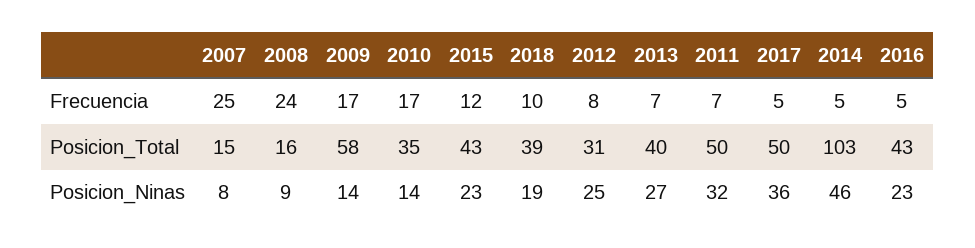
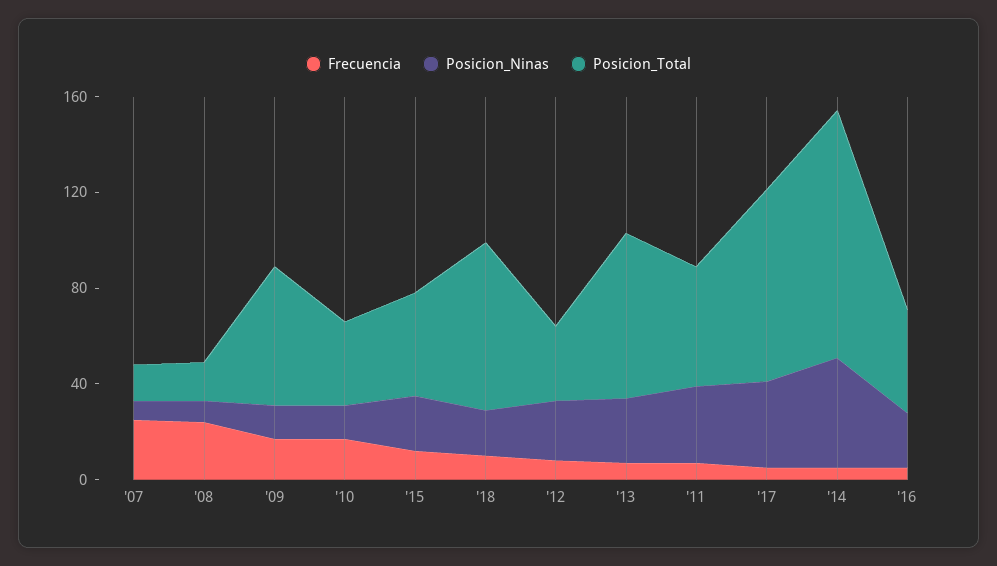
  {
    "Frecuencia": {
      "2007": 25,
      "2008": 24,
      "2009": 17,
      "2010": 17,
      "2015": 12,
      "2018": 10,
      "2012": 8,
      "2013": 7,
      "2011": 7,
      "2017": 5,
      "2014": 5,
      "2016": 5
    },
    "Posicion_Total": {
      "2007": 15,
      "2008": 16,
      "2009": 58,
      "2010": 35,
      "2015": 43,
-     "2018": 39,
+     "2018": 70,
      "2012": 31,
-     "2013": 40,
+     "2013": 70,
      "2011": 50,
-     "2017": 50,
+     "2017": 80,
      "2014": 103,
      "2016": 43
    },
    "Posicion_Ninas": {
      "2007": 8,
      "2008": 9,
      "2009": 14,
      "2010": 14,
      "2015": 23,
      "2018": 19,
      "2012": 25,
      "2013": 27,
      "2011": 32,
      "2017": 36,
      "2014": 46,
      "2016": 23
    }
  }

